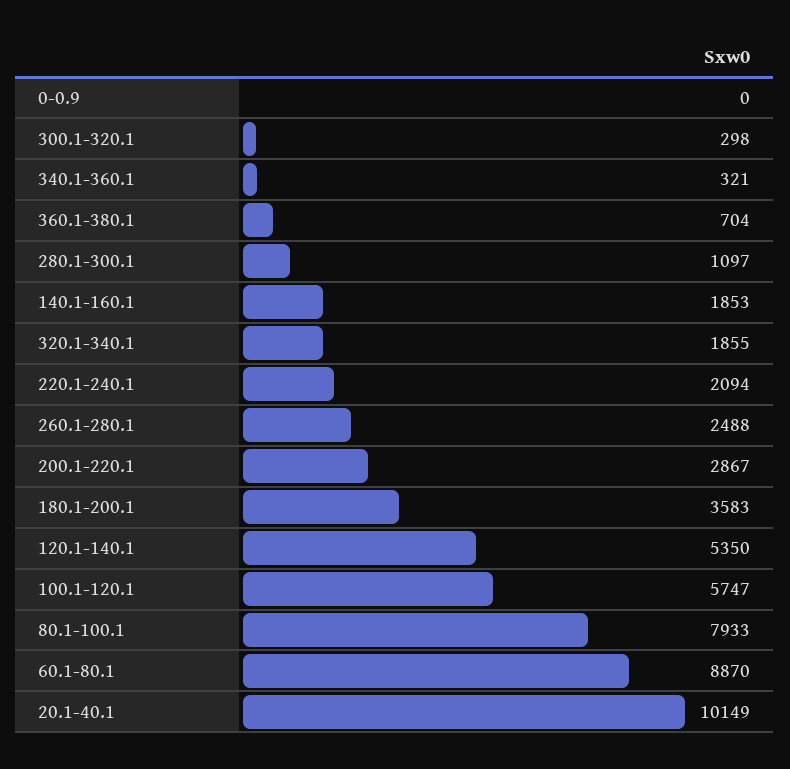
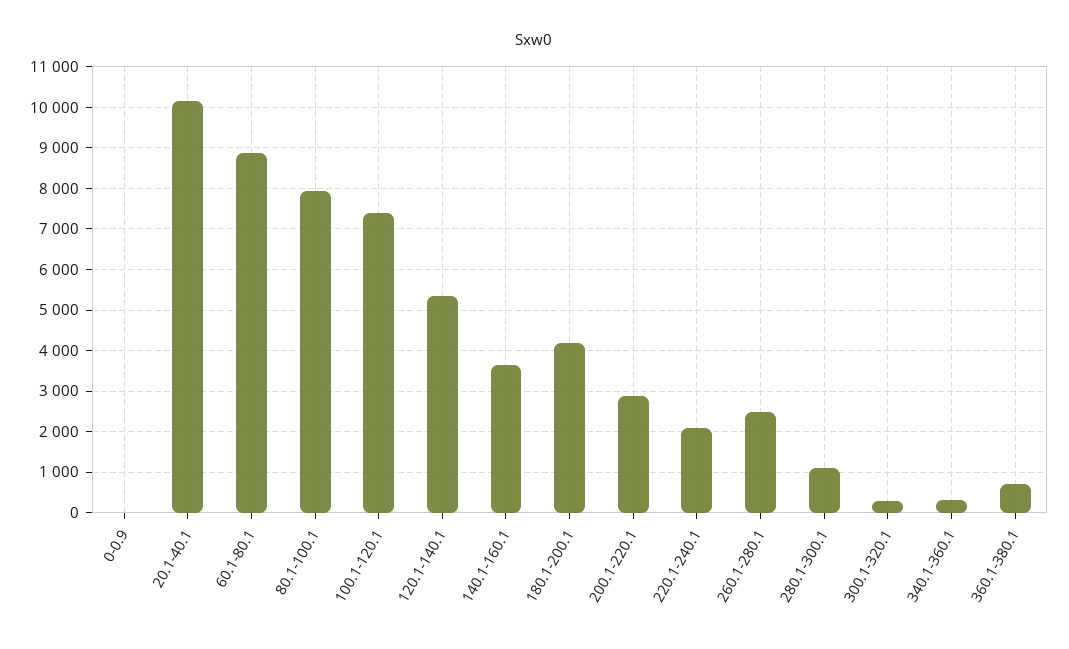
  {
    "0-0.9": 0,
    "300.1-320.1": 298,
    "340.1-360.1": 321,
    "360.1-380.1": 704,
    "280.1-300.1": 1097,
-   "140.1-160.1": 1853,
+   "140.1-160.1": 3600,
-   "320.1-340.1": 1855,
    "220.1-240.1": 2094,
    "260.1-280.1": 2488,
    "200.1-220.1": 2867,
-   "180.1-200.1": 3583,
+   "180.1-200.1": 4200,
    "120.1-140.1": 5350,
-   "100.1-120.1": 5747,
+   "100.1-120.1": 7400,
    "80.1-100.1": 7933,
    "60.1-80.1": 8870,
    "20.1-40.1": 10149
  }

